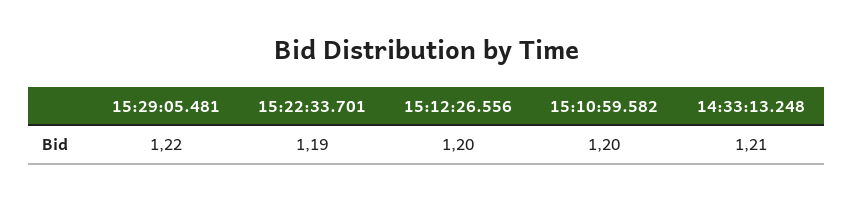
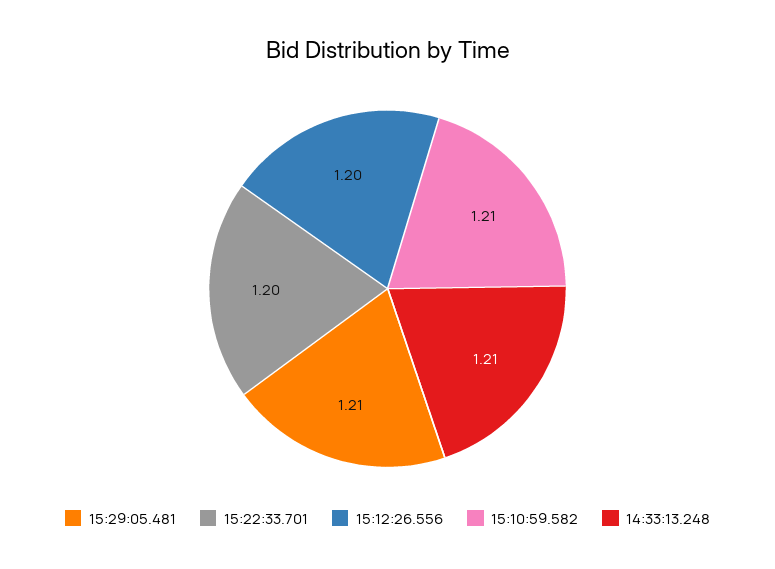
  {
-   "15:29:05.481": 1.22,
+   "15:29:05.481": 1.21,
-   "15:22:33.701": 1.19,
+   "15:22:33.701": 1.2,
    "15:12:26.556": 1.2,
-   "15:10:59.582": 1.2,
+   "15:10:59.582": 1.21,
    "14:33:13.248": 1.21
  }

